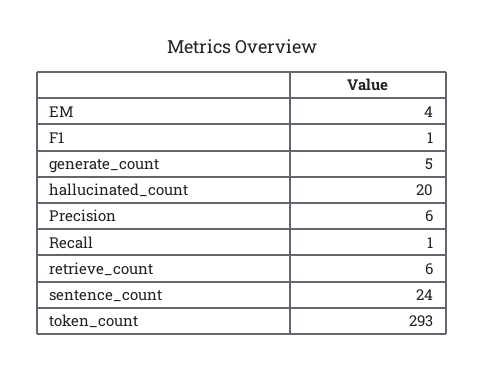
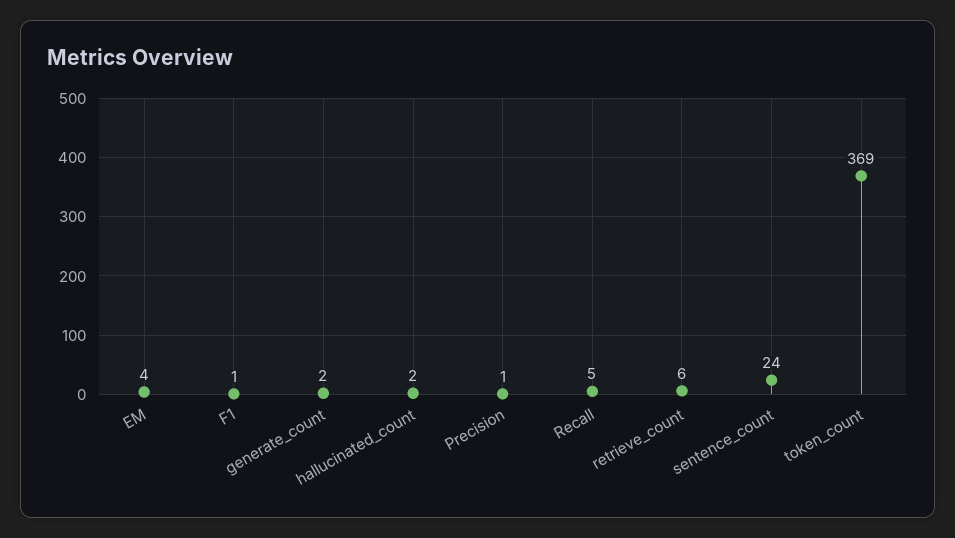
  {
    "EM": 4,
    "F1": 1,
-   "generate_count": 5,
+   "generate_count": 2,
-   "hallucinated_count": 20,
+   "hallucinated_count": 2,
-   "Precision": 6,
+   "Precision": 1,
-   "Recall": 1,
+   "Recall": 5,
    "retrieve_count": 6,
    "sentence_count": 24,
-   "token_count": 293
+   "token_count": 369
  }

